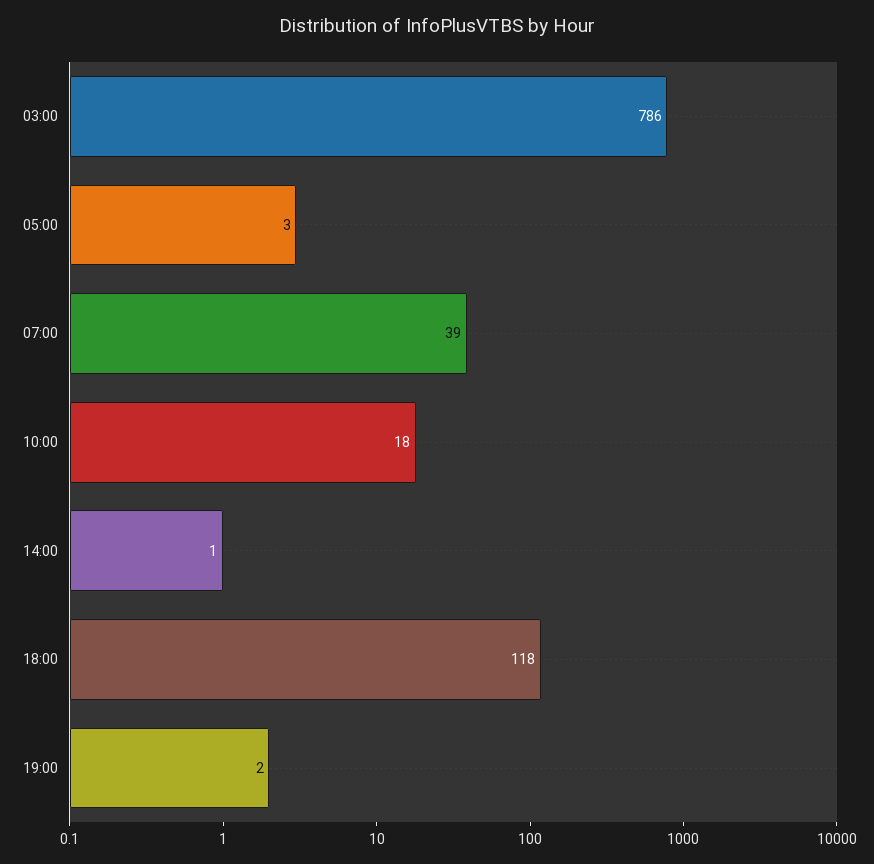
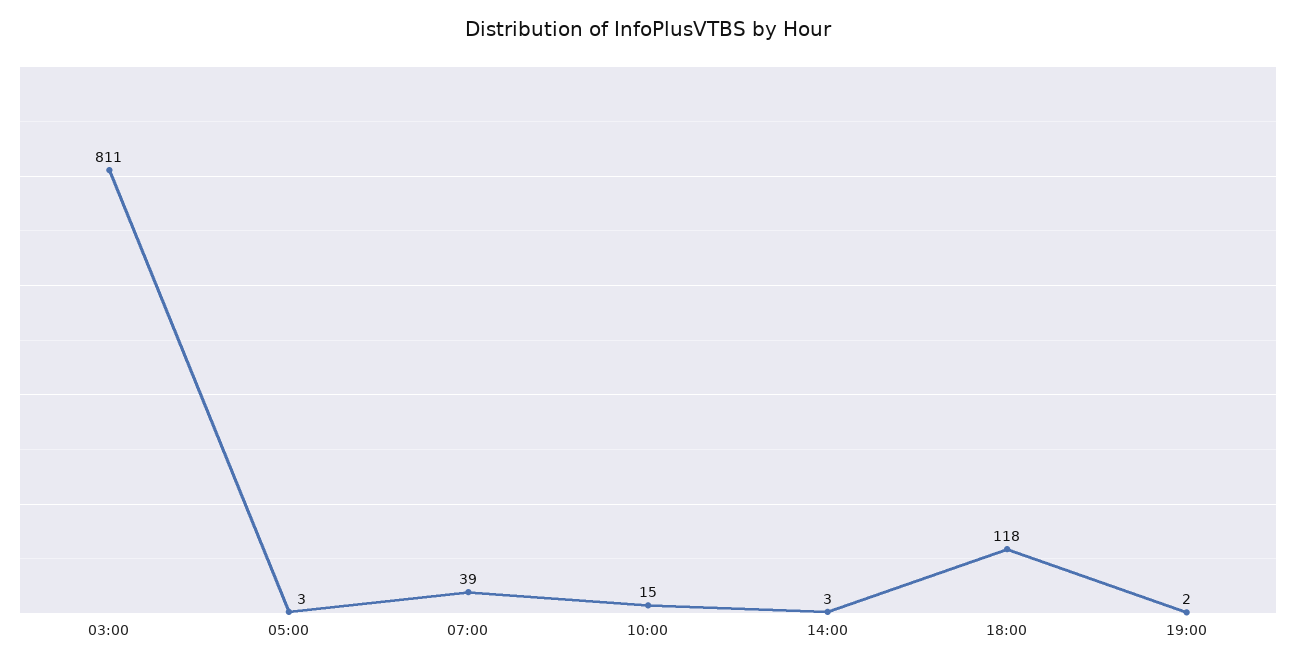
  {
-   "03:00": 786,
+   "03:00": 811,
    "05:00": 3,
    "07:00": 39,
-   "10:00": 18,
+   "10:00": 15,
-   "14:00": 1,
+   "14:00": 3,
    "18:00": 118,
    "19:00": 2
  }

